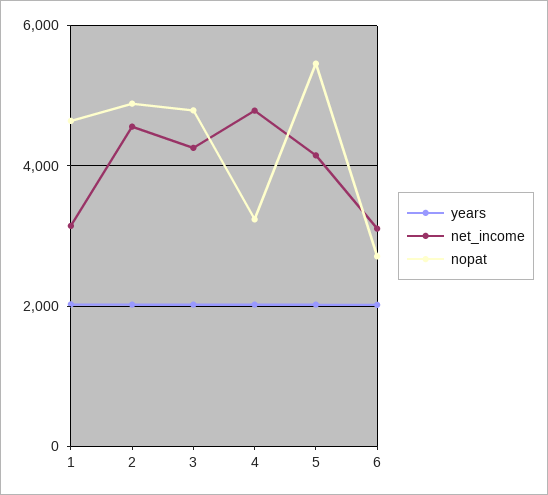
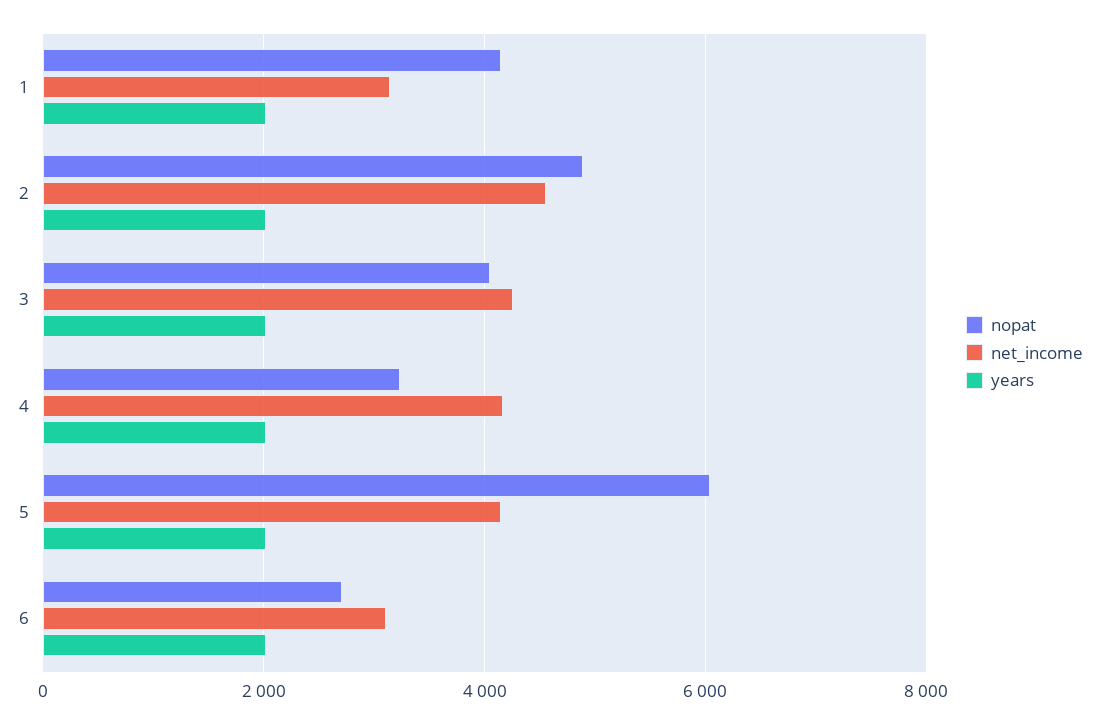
  {
    "years": {
      "1": 2000,
      "2": 2000,
      "3": 2000,
      "4": 2000,
      "5": 2000,
      "6": 2000
    },
    "net_income": {
      "1": 3200,
      "2": 4600,
      "3": 4200,
-     "4": 4800,
+     "4": 4200,
      "5": 4200,
      "6": 3200
    },
    "nopat": {
-     "1": 4600,
+     "1": 4200,
      "2": 4800,
-     "3": 4800,
+     "3": 4000,
      "4": 3200,
-     "5": 5400,
+     "5": 6000,
      "6": 2800
    }
  }

